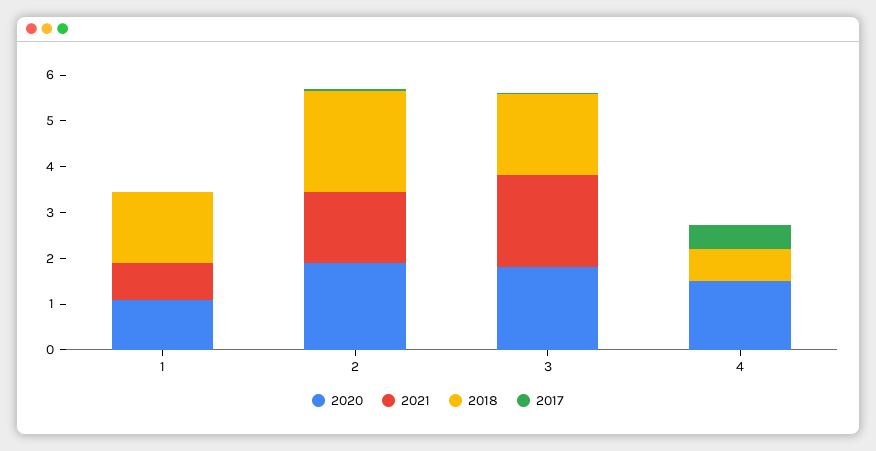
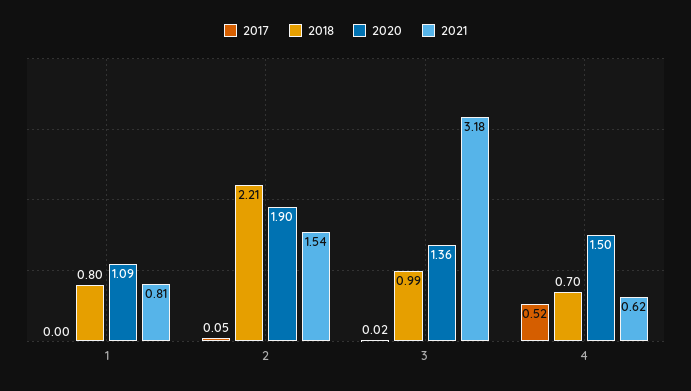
  {
    "2020": {
      "1": 1.09,
      "2": 1.9,
-     "3": 1.8,
+     "3": 1.36,
      "4": 1.5
    },
    "2021": {
      "1": 0.81,
      "2": 1.54,
-     "3": 2,
+     "3": 3.18,
-     "4": 0
+     "4": 0.62
    },
    "2018": {
-     "1": 1.6,
+     "1": 0.8,
      "2": 2.21,
-     "3": 1.8,
+     "3": 0.99,
      "4": 0.7
    },
    "2017": {
      "1": 0,
      "2": 0.05,
      "3": 0.02,
      "4": 0.52
    }
  }

